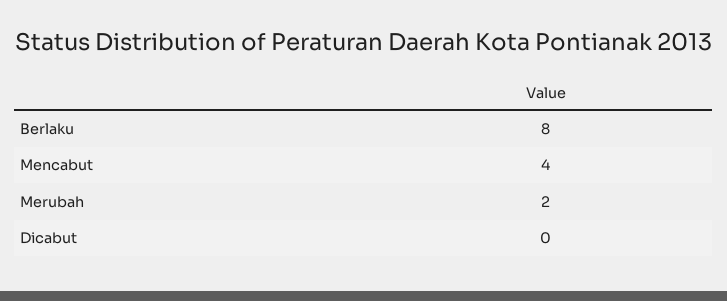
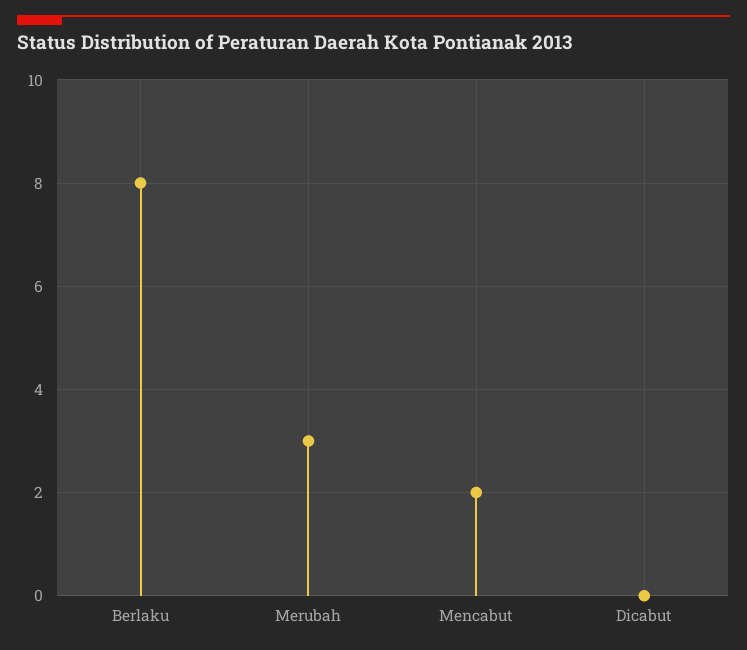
  {
    "Berlaku": 8,
-   "Mencabut": 4,
+   "Mencabut": 2,
-   "Merubah": 2,
+   "Merubah": 3,
    "Dicabut": 0
  }

